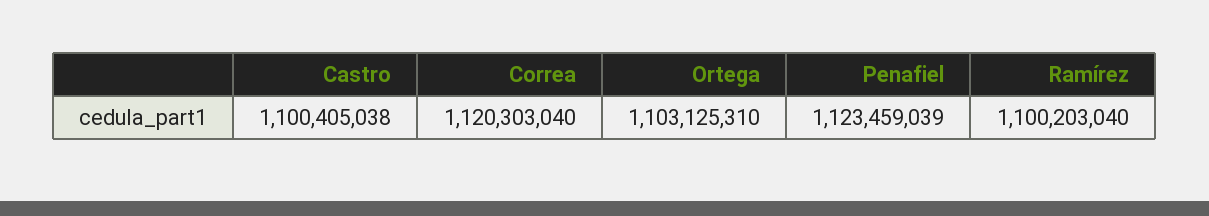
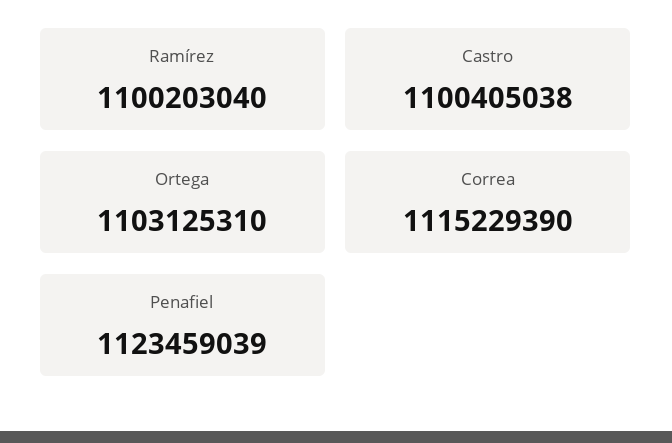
  {
    "Castro": 1100405038,
-   "Correa": 1120303040,
+   "Correa": 1115229390,
    "Ortega": 1103125310,
    "Penafiel": 1123459039,
    "Ramírez": 1100203040
  }

